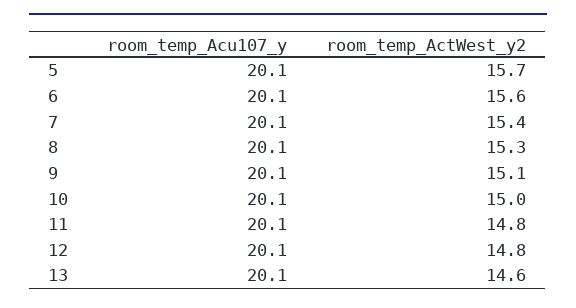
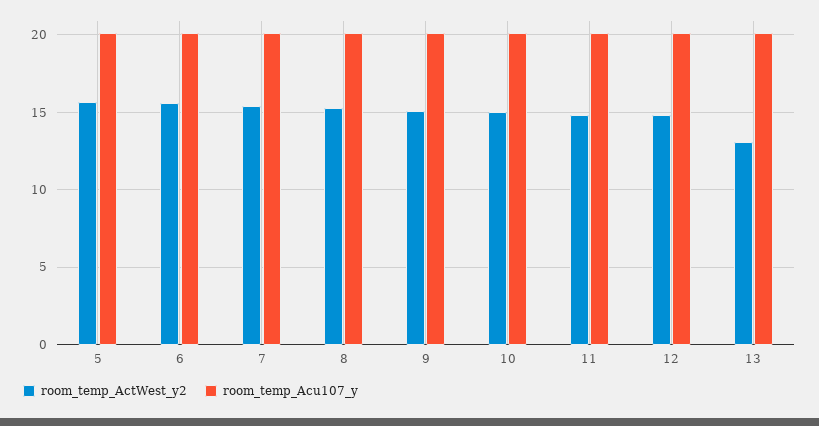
  {
    "room_temp_Acu107_y": {
      "5": 20.1,
      "6": 20.1,
      "7": 20.1,
      "8": 20.1,
      "9": 20.1,
      "10": 20.1,
      "11": 20.1,
      "12": 20.1,
      "13": 20.1
    },
    "room_temp_ActWest_y2": {
      "5": 15.7,
      "6": 15.6,
      "7": 15.4,
      "8": 15.3,
      "9": 15.1,
      "10": 15,
      "11": 14.8,
      "12": 14.8,
-     "13": 14.6
+     "13": 13
    }
  }

